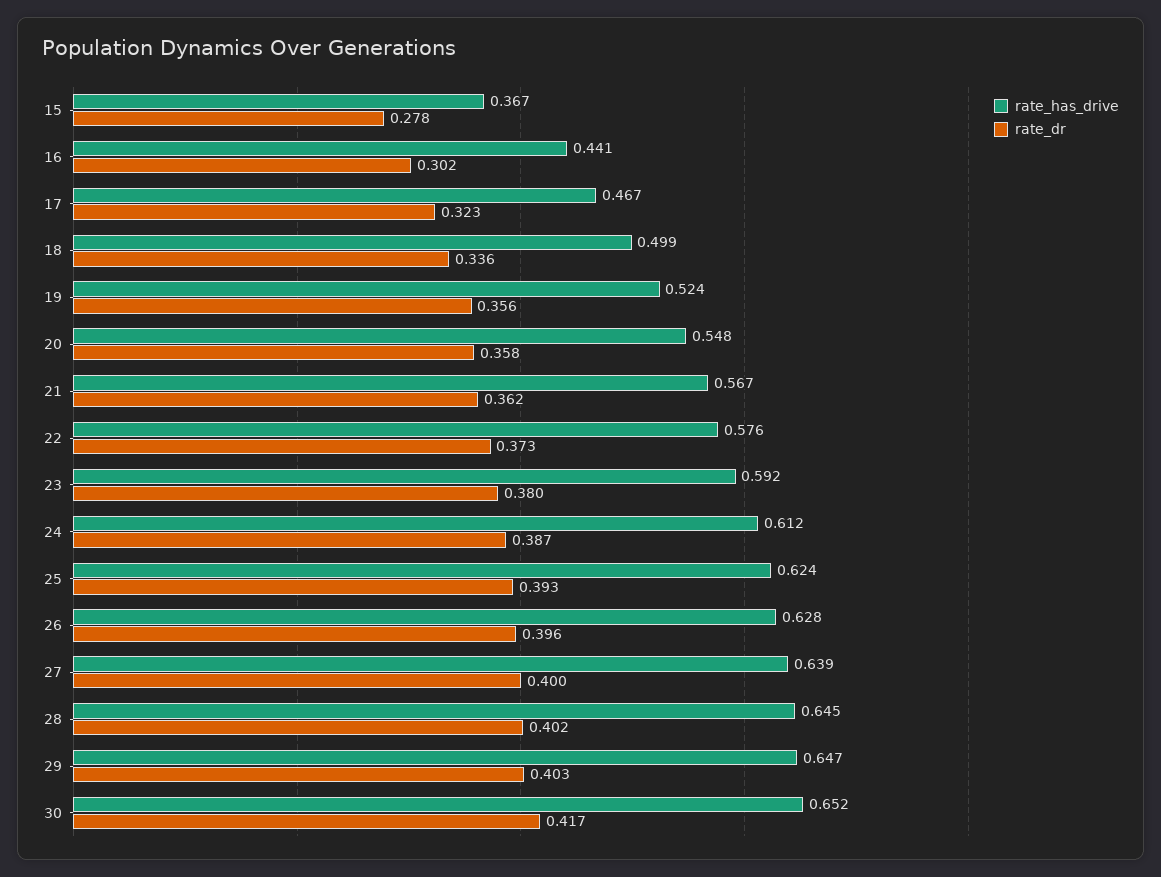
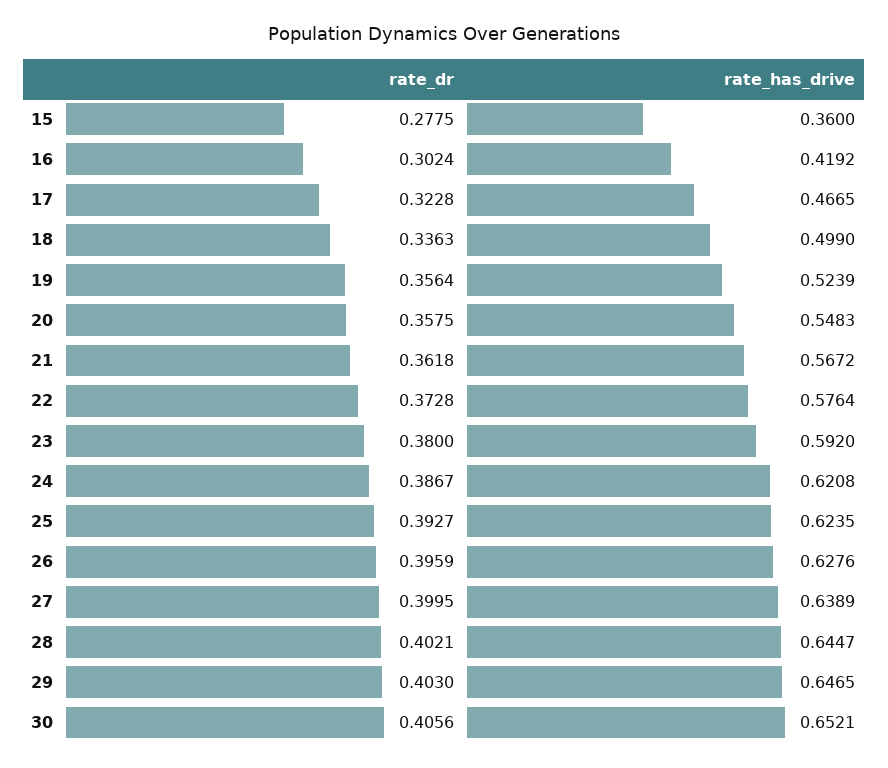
  {
    "rate_has_drive": {
-     "15": 0.367,
+     "15": 0.36,
-     "16": 0.441,
+     "16": 0.4192,
      "17": 0.4665,
      "18": 0.499,
      "19": 0.5239,
      "20": 0.5483,
      "21": 0.5672,
      "22": 0.5764,
      "23": 0.592,
-     "24": 0.612,
+     "24": 0.6208,
      "25": 0.6235,
      "26": 0.6276,
      "27": 0.6389,
      "28": 0.6447,
      "29": 0.6465,
      "30": 0.6521
    },
    "rate_dr": {
      "15": 0.2775,
      "16": 0.3024,
      "17": 0.3228,
      "18": 0.3363,
      "19": 0.3564,
      "20": 0.3575,
      "21": 0.3618,
      "22": 0.3728,
      "23": 0.38,
      "24": 0.3867,
      "25": 0.3927,
      "26": 0.3959,
      "27": 0.3995,
      "28": 0.4021,
      "29": 0.403,
-     "30": 0.417
+     "30": 0.4056
    }
  }

